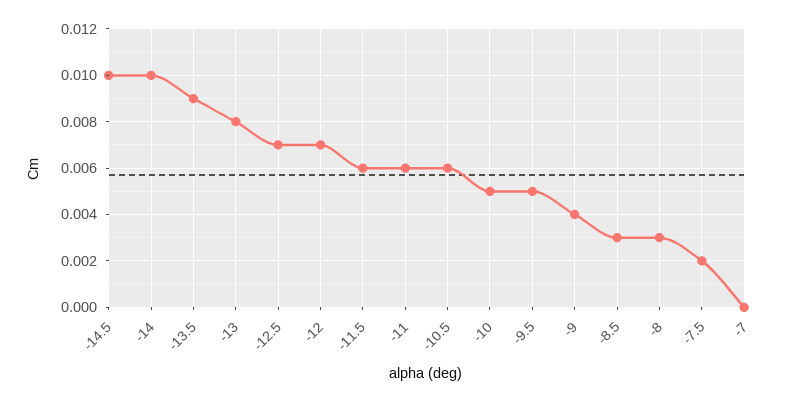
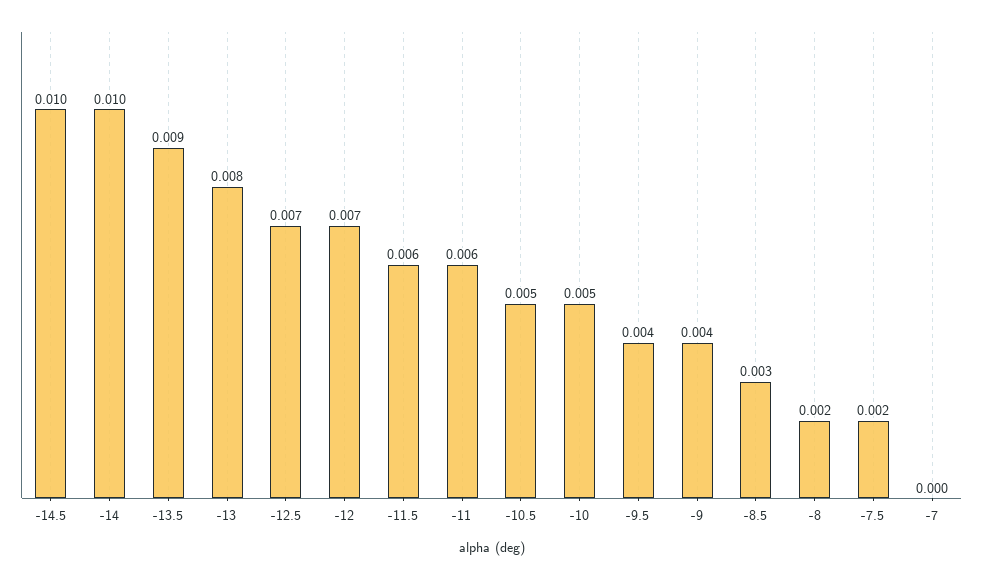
  {
    "-14.5": 0.01,
    "-14": 0.01,
    "-13.5": 0.009,
    "-13": 0.008,
    "-12.5": 0.007,
    "-12": 0.007,
    "-11.5": 0.006,
    "-11": 0.006,
-   "-10.5": 0.006,
+   "-10.5": 0.005,
    "-10": 0.005,
-   "-9.5": 0.005,
+   "-9.5": 0.004,
    "-9": 0.004,
    "-8.5": 0.003,
-   "-8": 0.003,
+   "-8": 0.002,
    "-7.5": 0.002,
    "-7": 0
  }

